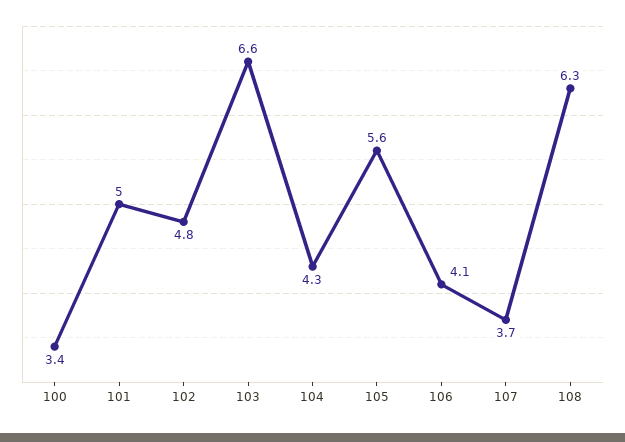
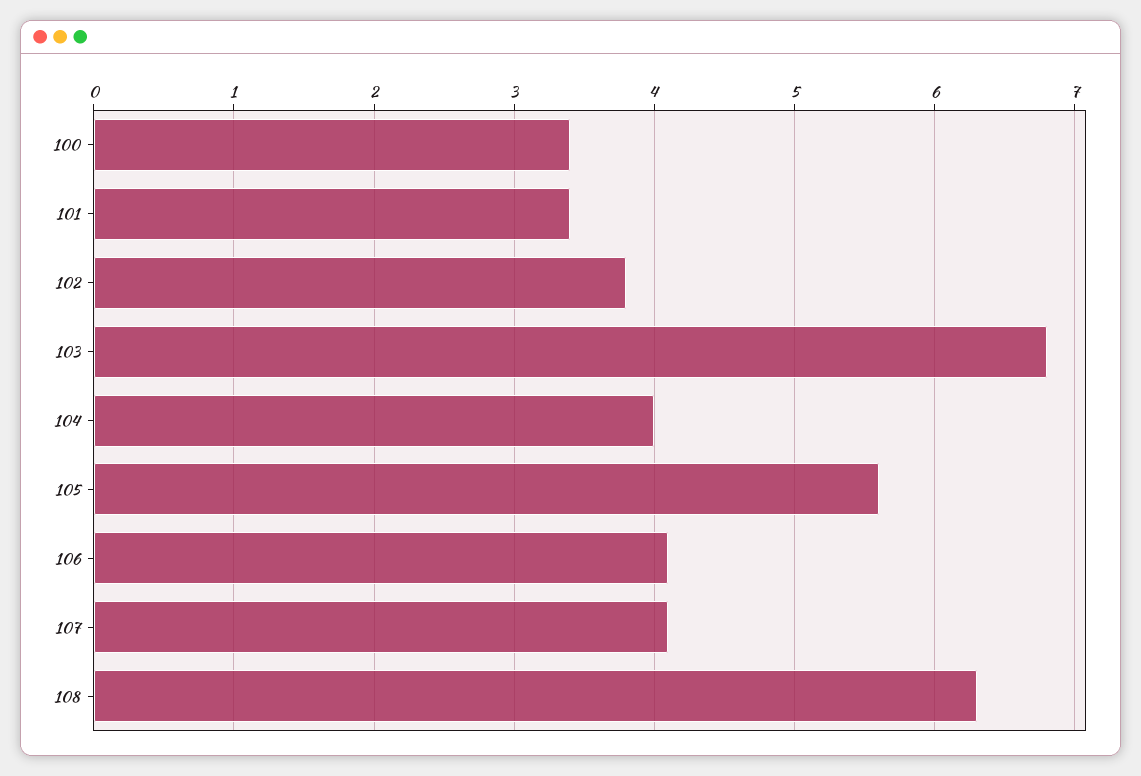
  {
    "100": 3.4,
-   "101": 5,
+   "101": 3.4,
-   "102": 4.8,
+   "102": 3.8,
-   "103": 6.6,
+   "103": 6.8,
-   "104": 4.3,
+   "104": 4,
    "105": 5.6,
    "106": 4.1,
-   "107": 3.7,
+   "107": 4.1,
    "108": 6.3
  }

